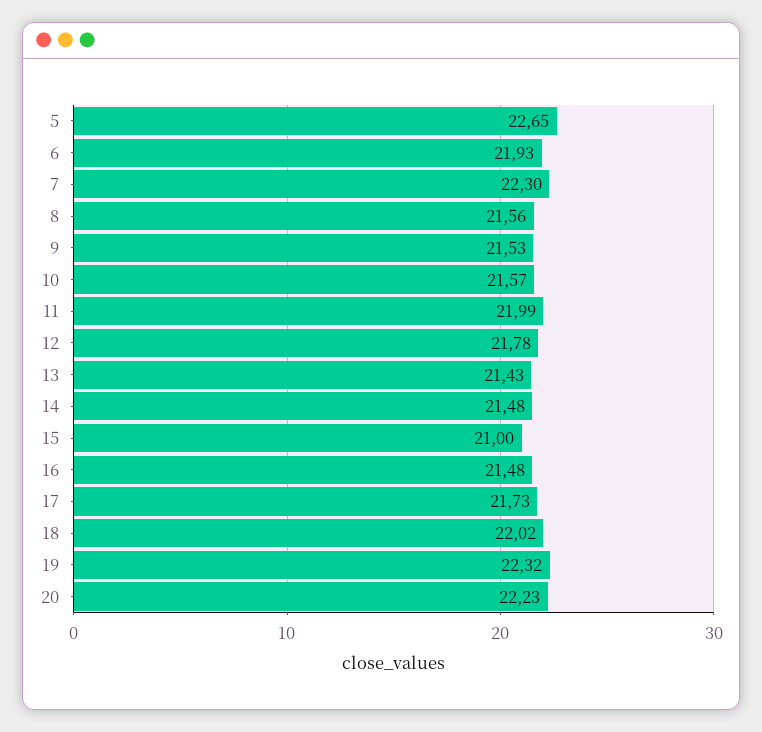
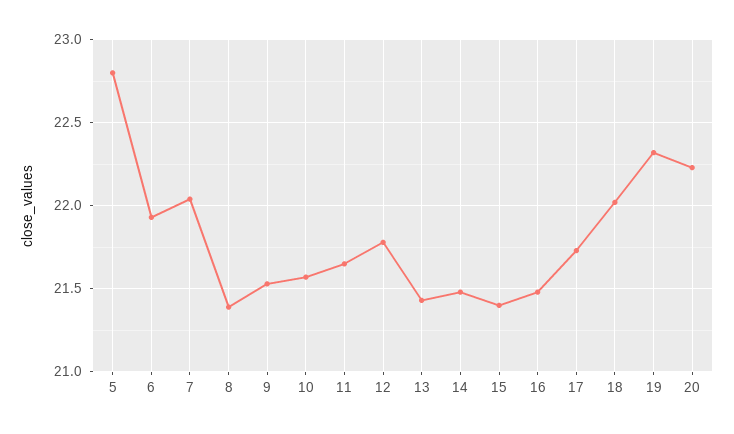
  {
-   "5": 22.65,
+   "5": 22.8,
    "6": 21.93,
-   "7": 22.3,
+   "7": 22.05,
-   "8": 21.56,
+   "8": 21.4,
    "9": 21.53,
    "10": 21.57,
-   "11": 21.99,
+   "11": 21.65,
    "12": 21.78,
    "13": 21.43,
    "14": 21.48,
-   "15": 21,
+   "15": 21.4,
    "16": 21.48,
    "17": 21.73,
    "18": 22.02,
    "19": 22.32,
    "20": 22.23
  }

